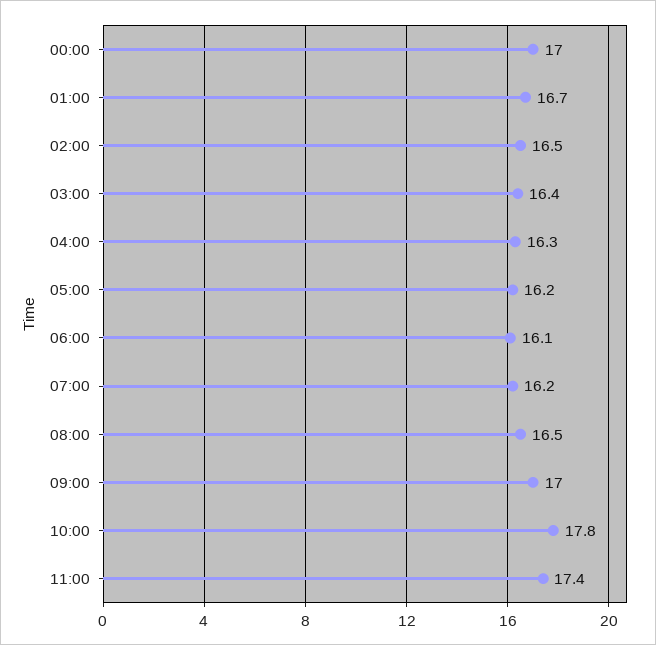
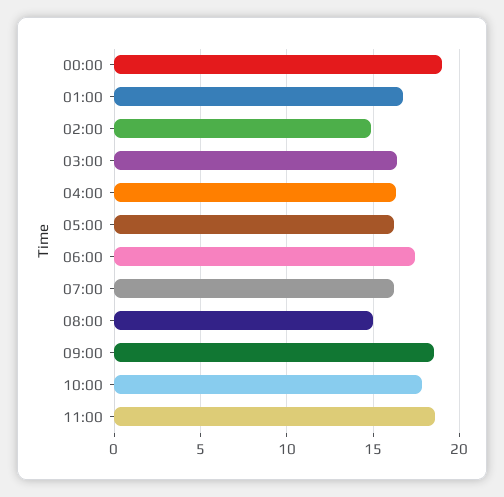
  {
-   "00:00": 17,
+   "00:00": 19,
    "01:00": 16.7,
-   "02:00": 16.5,
+   "02:00": 15,
    "03:00": 16.4,
    "04:00": 16.3,
    "05:00": 16.2,
-   "06:00": 16.1,
+   "06:00": 17.5,
    "07:00": 16.2,
-   "08:00": 16.5,
+   "08:00": 15,
-   "09:00": 17,
+   "09:00": 18.5,
    "10:00": 17.8,
-   "11:00": 17.4
+   "11:00": 18.5
  }

